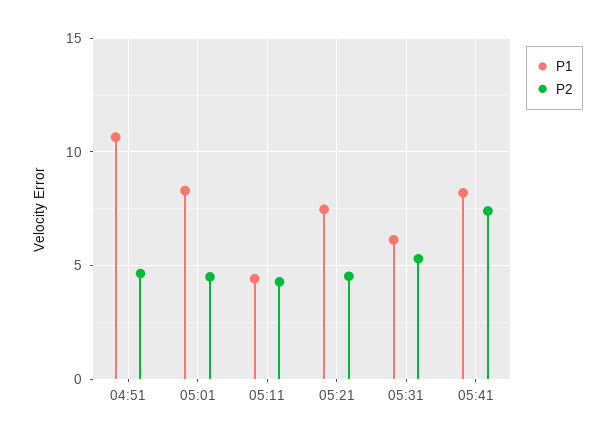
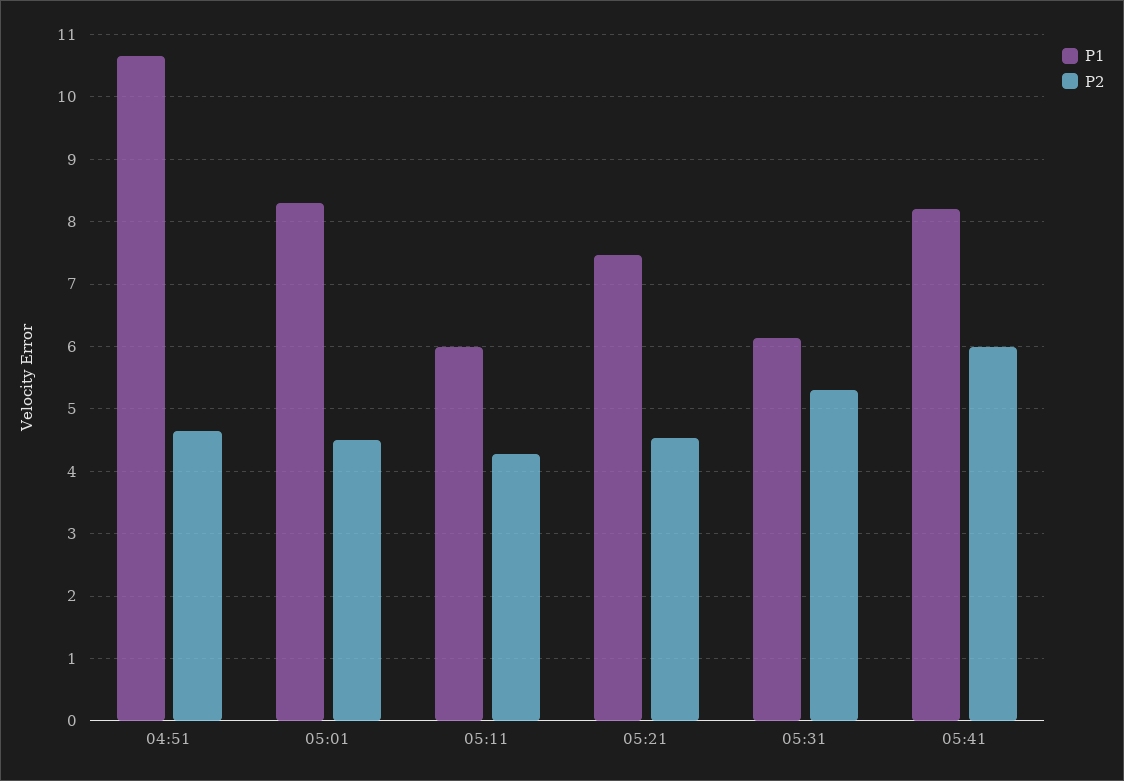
  {
    "P1": {
      "04:51": 10.7,
      "05:01": 8.3,
-     "05:11": 4.5,
+     "05:11": 6,
      "05:21": 7.5,
      "05:31": 6.1,
      "05:41": 8.2
    },
    "P2": {
      "04:51": 4.7,
      "05:01": 4.5,
      "05:11": 4.3,
      "05:21": 4.5,
      "05:31": 5.3,
-     "05:41": 7.5
+     "05:41": 6
    }
  }

